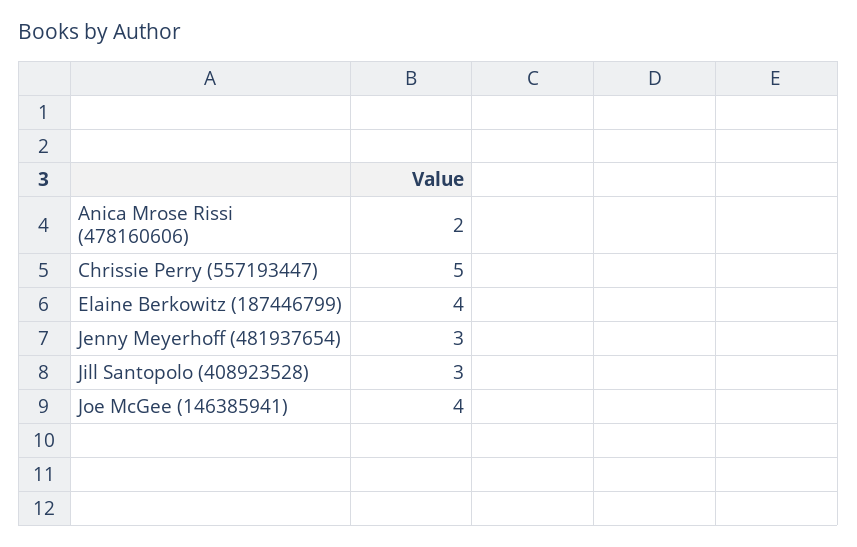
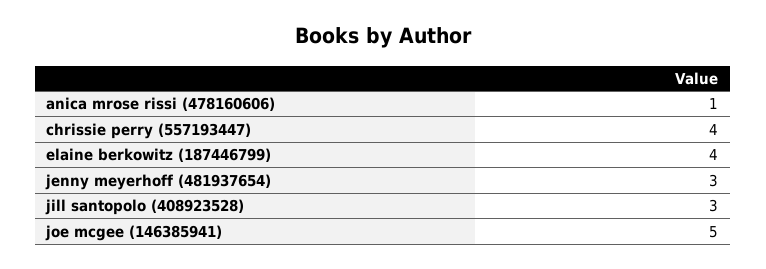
  {
-   "Anica Mrose Rissi (478160606)": 2,
+   "Anica Mrose Rissi (478160606)": 1,
-   "Chrissie Perry (557193447)": 5,
+   "Chrissie Perry (557193447)": 4,
    "Elaine Berkowitz (187446799)": 4,
    "Jenny Meyerhoff (481937654)": 3,
    "Jill Santopolo (408923528)": 3,
-   "Joe McGee (146385941)": 4
+   "Joe McGee (146385941)": 5
  }

